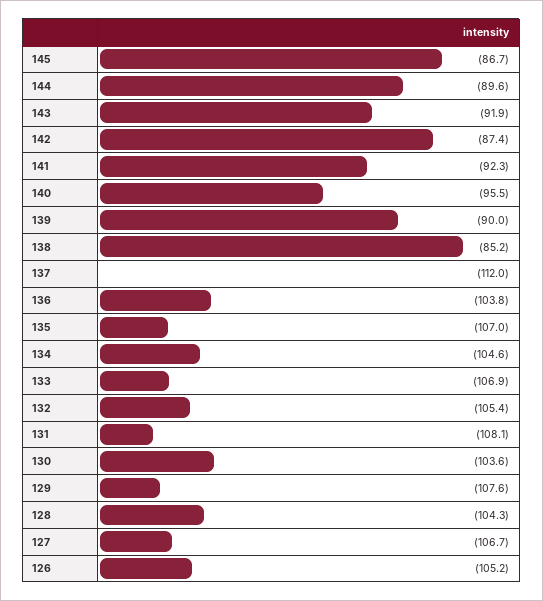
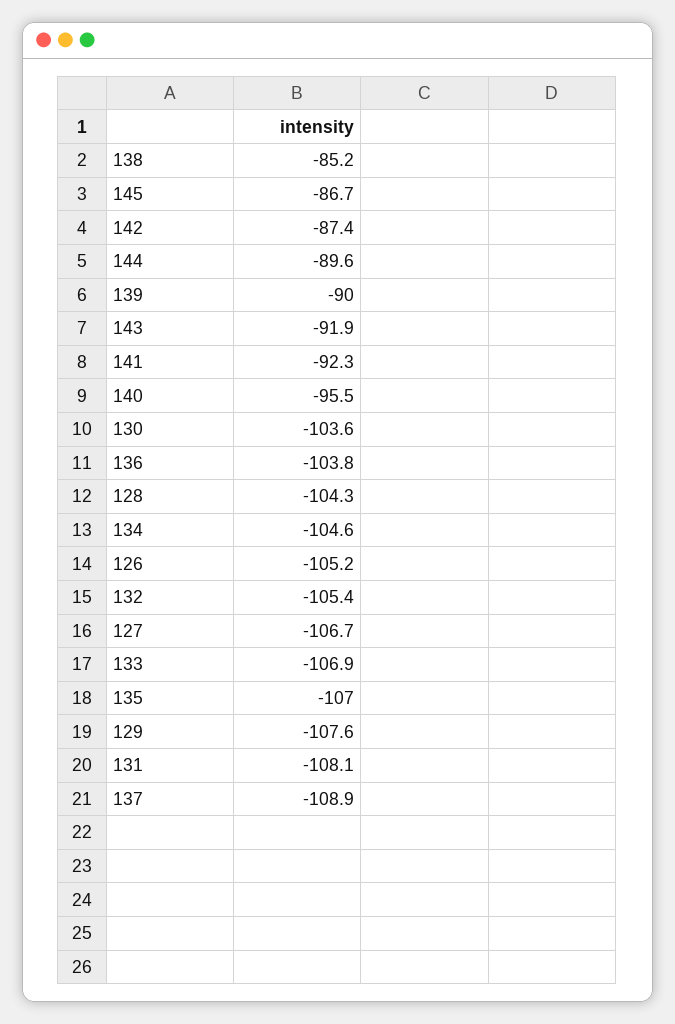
  {
    "145": -86.7,
    "144": -89.6,
    "143": -91.9,
    "142": -87.4,
    "141": -92.3,
    "140": -95.5,
    "139": -90,
    "138": -85.2,
-   "137": -112,
+   "137": -108.9,
    "136": -103.8,
    "135": -107,
    "134": -104.6,
    "133": -106.9,
    "132": -105.4,
    "131": -108.1,
    "130": -103.6,
    "129": -107.6,
    "128": -104.3,
    "127": -106.7,
    "126": -105.2
  }

